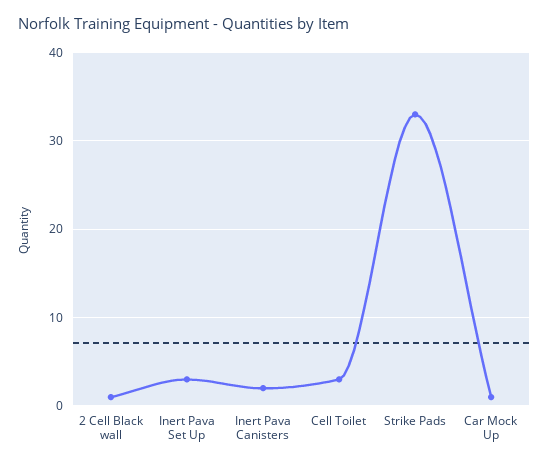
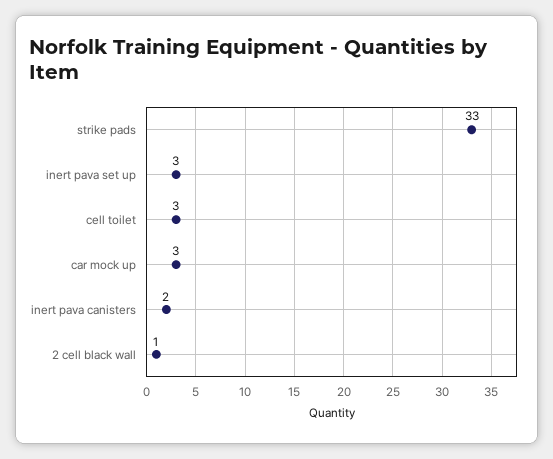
  {
    "2 Cell Black wall": 1,
    "Inert Pava Set Up": 3,
    "Inert Pava Canisters": 2,
    "Cell Toilet": 3,
    "Strike Pads": 33,
-   "Car Mock Up": 1
+   "Car Mock Up": 3
  }

